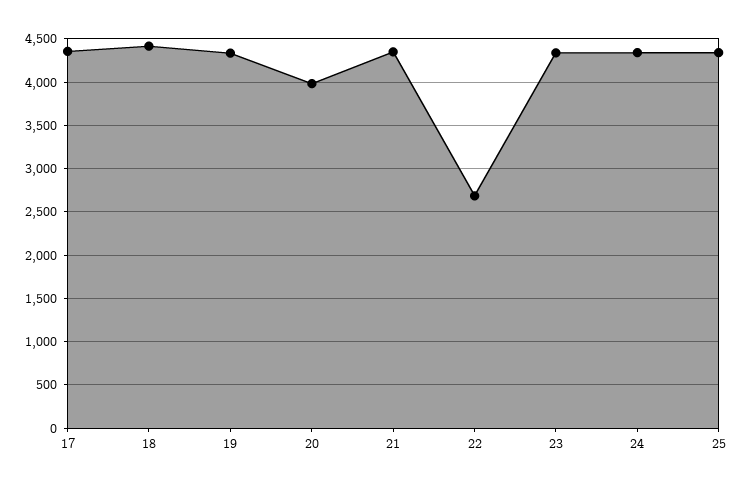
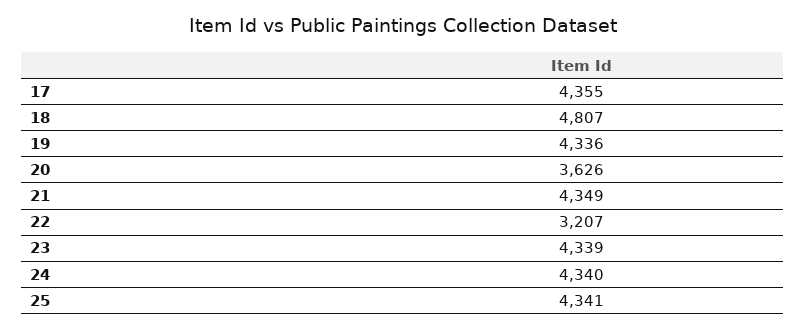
  {
    "17": 4355,
-   "18": 4400,
+   "18": 4807,
    "19": 4336,
-   "20": 4000,
+   "20": 3626,
    "21": 4349,
-   "22": 2700,
+   "22": 3207,
    "23": 4339,
    "24": 4340,
    "25": 4341
  }

